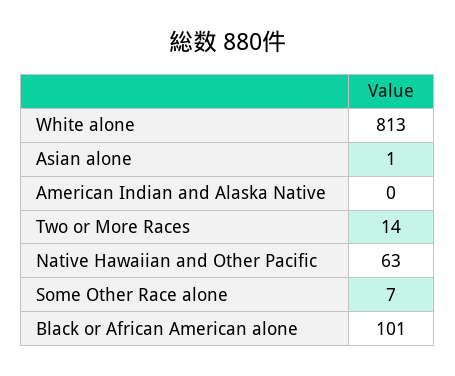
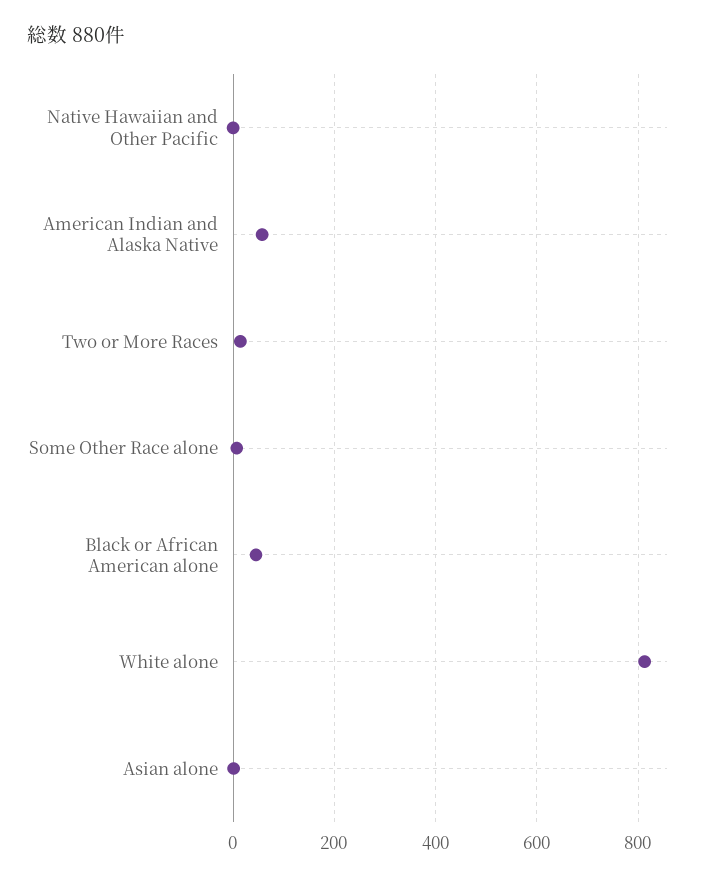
  {
    "White alone": 813,
    "Asian alone": 1,
-   "American Indian and Alaska Native": 0,
+   "American Indian and Alaska Native": 60,
    "Two or More Races": 14,
-   "Native Hawaiian and Other Pacific": 63,
+   "Native Hawaiian and Other Pacific": 0,
    "Some Other Race alone": 7,
-   "Black or African American alone": 101
+   "Black or African American alone": 40
  }

